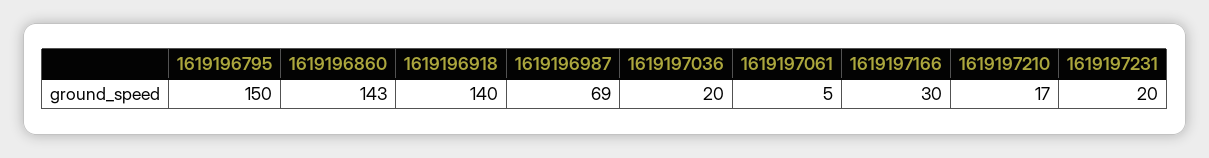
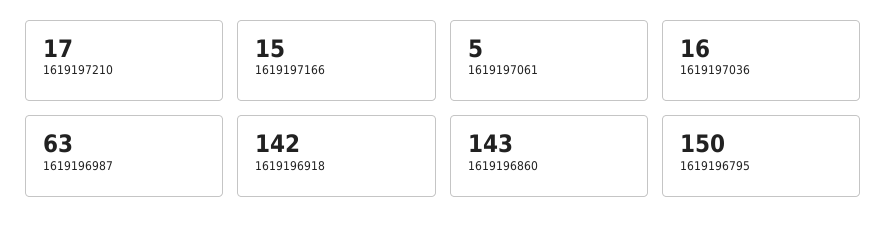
  {
    "1619196795": 150,
    "1619196860": 143,
-   "1619196918": 140,
+   "1619196918": 142,
-   "1619196987": 69,
+   "1619196987": 63,
-   "1619197036": 20,
+   "1619197036": 16,
    "1619197061": 5,
-   "1619197166": 30,
+   "1619197166": 15,
-   "1619197210": 17,
+   "1619197210": 17
-   "1619197231": 20
  }

